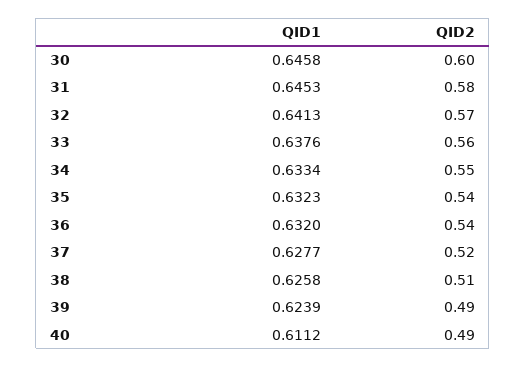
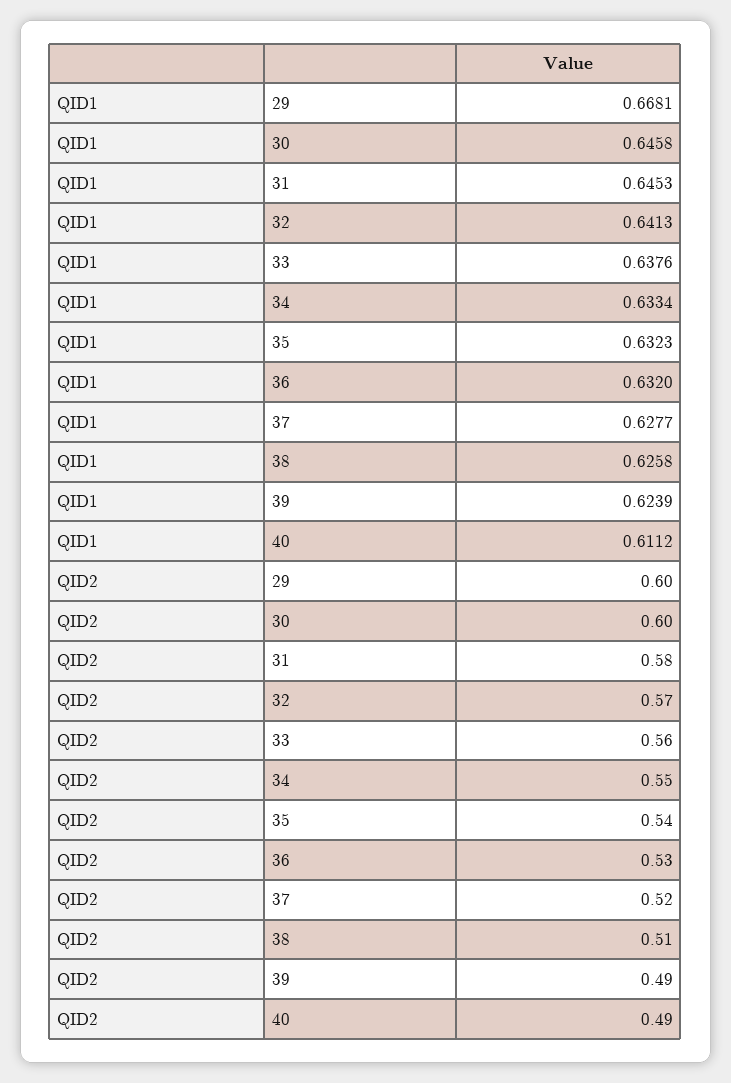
  {
    "QID1": {
      "30": 0.6458,
      "31": 0.6453,
      "32": 0.6413,
      "33": 0.6376,
      "34": 0.6334,
      "35": 0.6323,
      "36": 0.632,
      "37": 0.6277,
      "38": 0.6258,
      "39": 0.6239,
-     "40": 0.6112
+     "40": 0.6112,
+     "29": 0.6681
    },
    "QID2": {
      "30": 0.6,
      "31": 0.58,
      "32": 0.57,
      "33": 0.56,
      "34": 0.55,
      "35": 0.54,
-     "36": 0.54,
+     "36": 0.53,
      "37": 0.52,
      "38": 0.51,
      "39": 0.49,
-     "40": 0.49
+     "40": 0.49,
+     "29": 0.6
    }
  }

